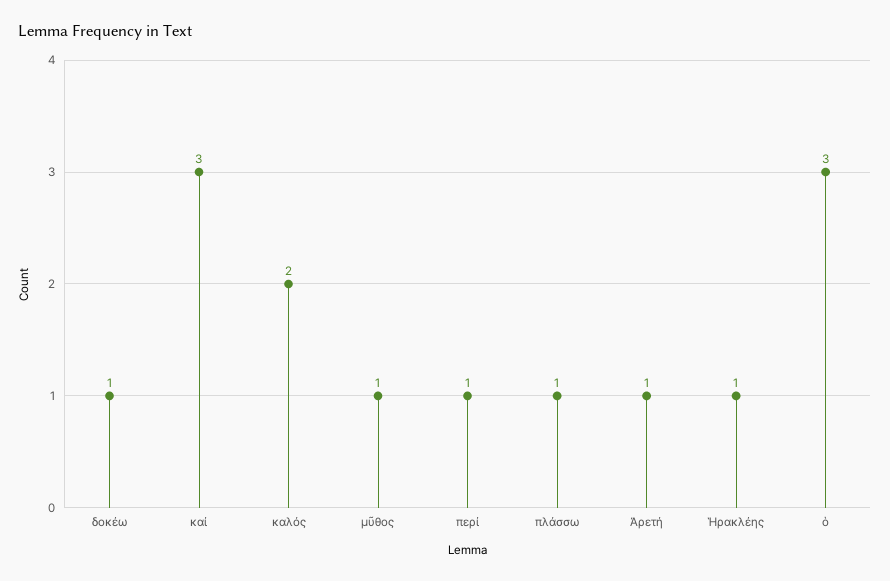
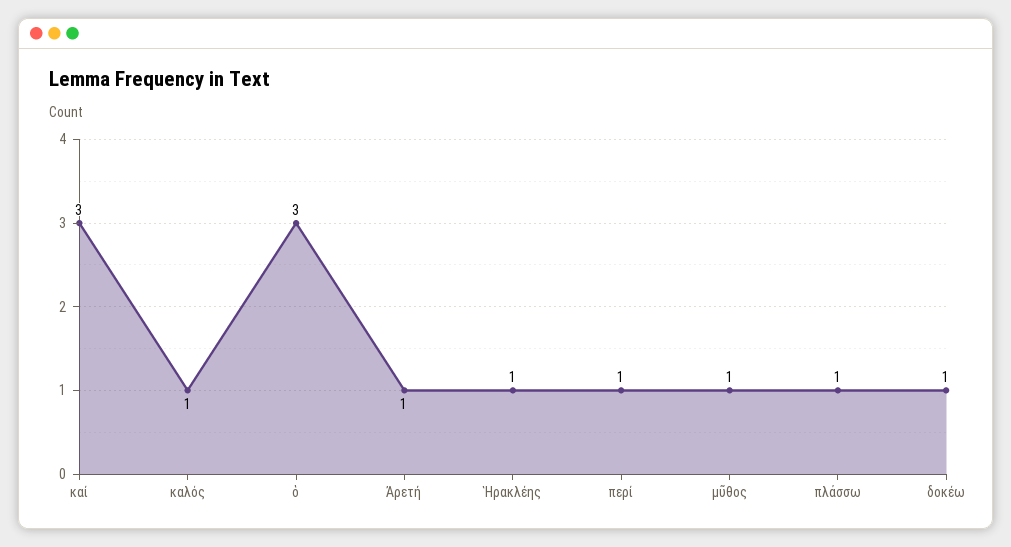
  {
    "δοκέω": 1,
    "καί": 3,
-   "καλός": 2,
+   "καλός": 1,
    "μῦθος": 1,
    "περί": 1,
    "πλάσσω": 1,
    "Ἀρετή": 1,
    "Ἡρακλέης": 1,
    "ὁ": 3
  }

